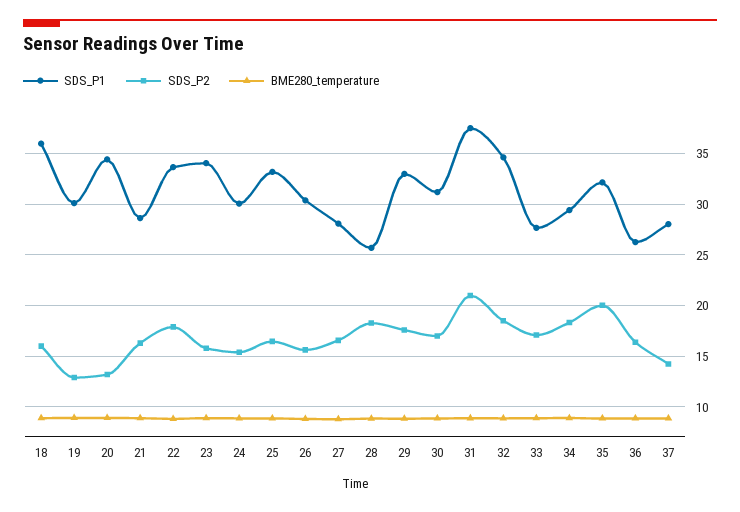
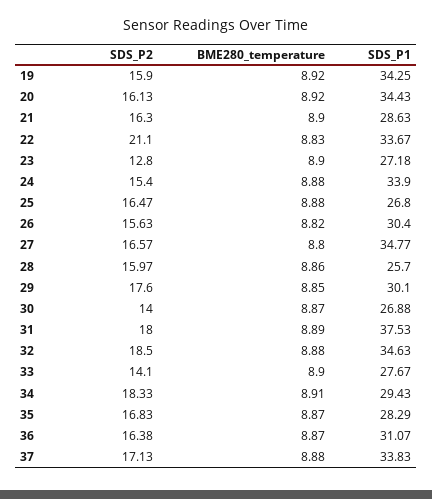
  {
    "SDS_P1": {
-     "18": 36,
-     "19": 30,
+     "19": 34.25,
      "20": 34.43,
      "21": 28.63,
      "22": 33.67,
-     "23": 34,
+     "23": 27.18,
-     "24": 30,
+     "24": 33.9,
-     "25": 33,
+     "25": 26.8,
      "26": 30.4,
-     "27": 28,
+     "27": 34.77,
      "28": 25.7,
-     "29": 33,
+     "29": 30.1,
-     "30": 31,
+     "30": 26.88,
      "31": 37.53,
      "32": 34.63,
      "33": 27.67,
      "34": 29.43,
-     "35": 32,
+     "35": 28.29,
-     "36": 26,
+     "36": 31.07,
-     "37": 28
+     "37": 33.83
    },
    "SDS_P2": {
-     "18": 16,
-     "19": 13,
+     "19": 15.9,
-     "20": 13,
+     "20": 16.13,
      "21": 16.3,
-     "22": 18,
+     "22": 21.1,
-     "23": 16,
+     "23": 12.8,
      "24": 15.4,
      "25": 16.47,
      "26": 15.63,
      "27": 16.57,
-     "28": 18,
+     "28": 15.97,
      "29": 17.6,
-     "30": 17,
+     "30": 14,
-     "31": 21,
+     "31": 18,
      "32": 18.5,
-     "33": 17,
+     "33": 14.1,
      "34": 18.33,
-     "35": 20,
+     "35": 16.83,
      "36": 16.38,
-     "37": 14
+     "37": 17.13
    },
    "BME280_temperature": {
-     "18": 9,
      "19": 8.92,
      "20": 8.92,
      "21": 8.9,
      "22": 8.83,
      "23": 8.9,
      "24": 8.88,
      "25": 8.88,
      "26": 8.82,
      "27": 8.8,
      "28": 8.86,
      "29": 8.85,
      "30": 8.87,
      "31": 8.89,
      "32": 8.88,
      "33": 8.9,
      "34": 8.91,
      "35": 8.87,
      "36": 8.87,
      "37": 8.88
    }
  }

